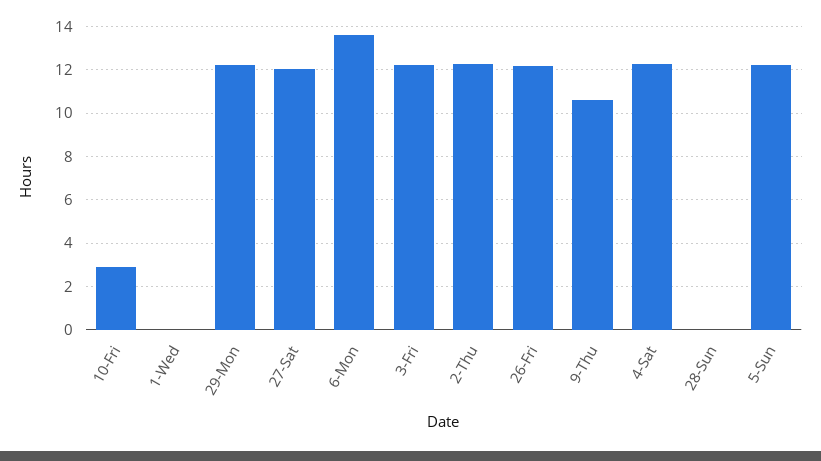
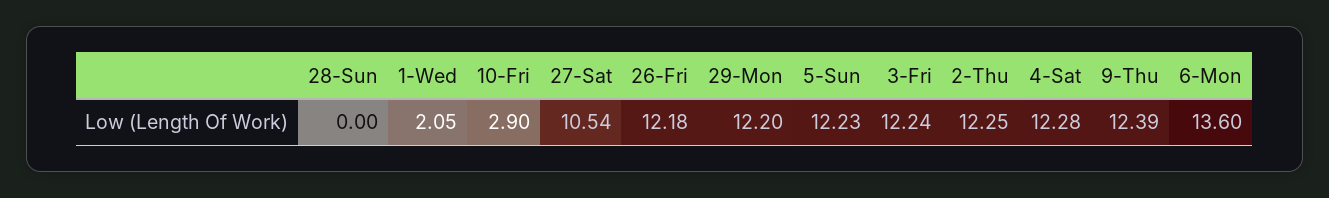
  {
    "10-Fri": 2.9,
-   "1-Wed": 0,
+   "1-Wed": 2.05,
    "29-Mon": 12.2,
-   "27-Sat": 12,
+   "27-Sat": 10.54,
    "6-Mon": 13.6,
    "3-Fri": 12.24,
    "2-Thu": 12.25,
    "26-Fri": 12.18,
-   "9-Thu": 10.5,
+   "9-Thu": 12.39,
    "4-Sat": 12.28,
    "28-Sun": 0,
    "5-Sun": 12.23
  }

